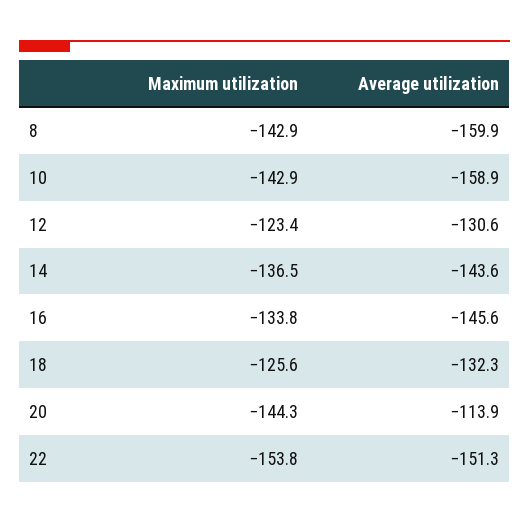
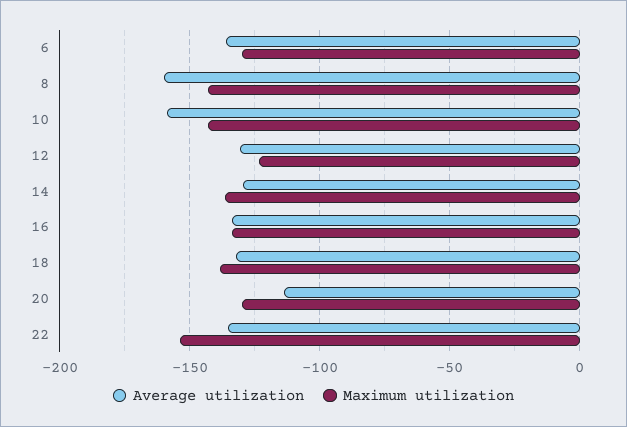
  {
    "Maximum utilization": {
      "8": -142.9,
      "10": -142.9,
      "12": -123.4,
      "14": -136.5,
      "16": -133.8,
-     "18": -125.6,
+     "18": -140,
-     "20": -144.3,
+     "20": -130,
-     "22": -153.8
+     "22": -153.8,
+     "6": -130
    },
    "Average utilization": {
      "8": -159.9,
      "10": -158.9,
      "12": -130.6,
-     "14": -143.6,
+     "14": -130,
-     "16": -145.6,
+     "16": -135,
      "18": -132.3,
      "20": -113.9,
-     "22": -151.3
+     "22": -135,
+     "6": -135
    }
  }

